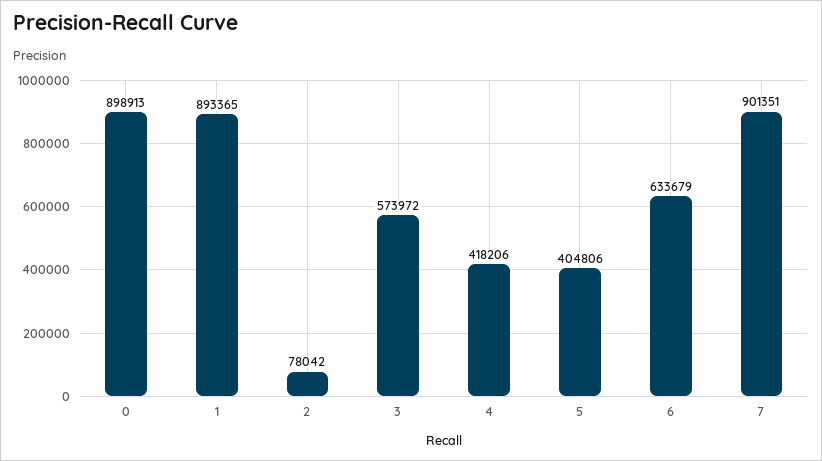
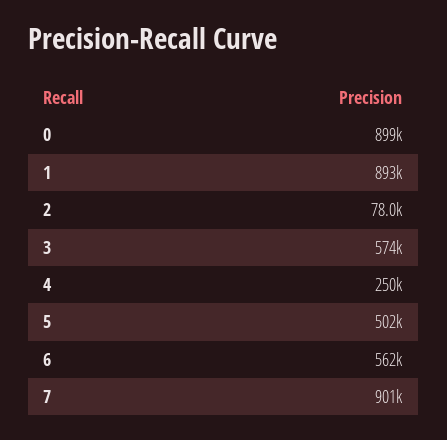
  {
    "0": 898913,
    "1": 893365,
    "2": 78042,
    "3": 573972,
-   "4": 418206,
+   "4": 250000,
-   "5": 404806,
+   "5": 502000,
-   "6": 633679,
+   "6": 562000,
    "7": 901351
  }

